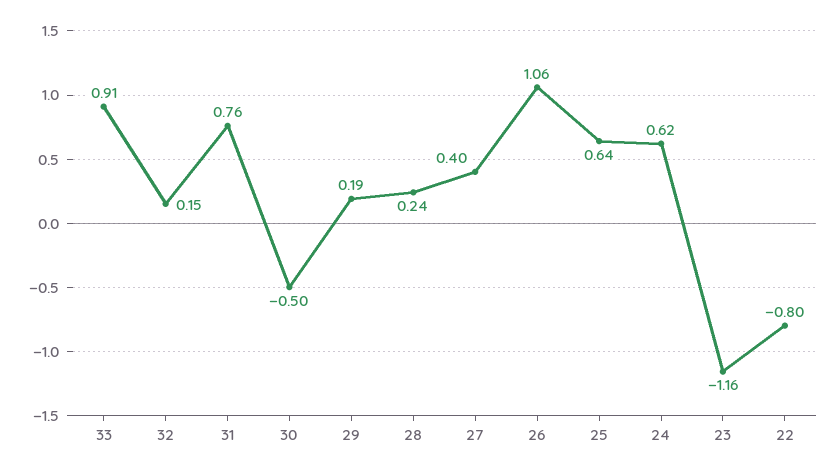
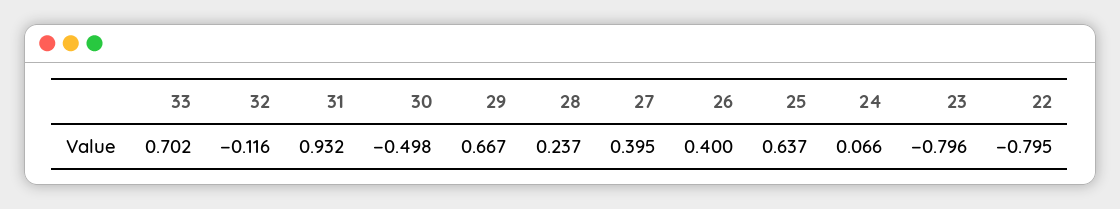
  {
-   "33": 0.91,
+   "33": 0.702,
-   "32": 0.15,
+   "32": -0.116,
-   "31": 0.76,
+   "31": 0.932,
    "30": -0.498,
-   "29": 0.19,
+   "29": 0.667,
    "28": 0.237,
    "27": 0.395,
-   "26": 1.06,
+   "26": 0.4,
    "25": 0.637,
-   "24": 0.62,
+   "24": 0.066,
-   "23": -1.16,
+   "23": -0.796,
    "22": -0.795
  }

